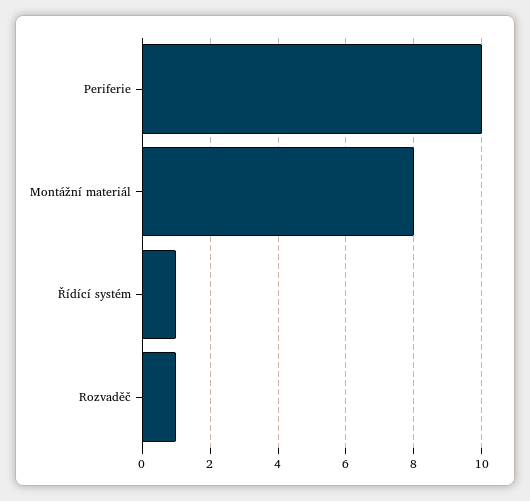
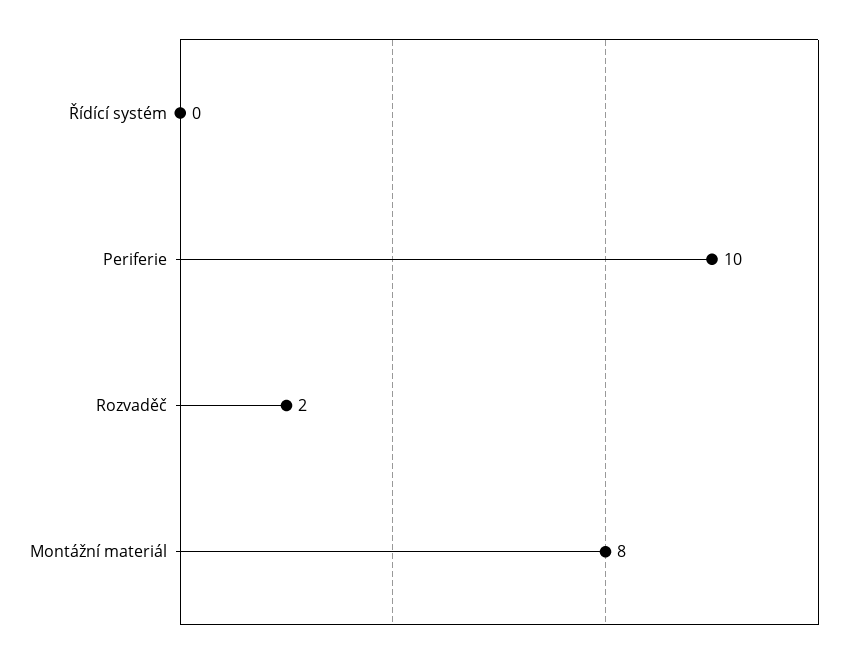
  {
    "Periferie": 10,
    "Montážní materiál": 8,
-   "Řídící systém": 1,
+   "Řídící systém": 0,
-   "Rozvaděč": 1
+   "Rozvaděč": 2
  }

